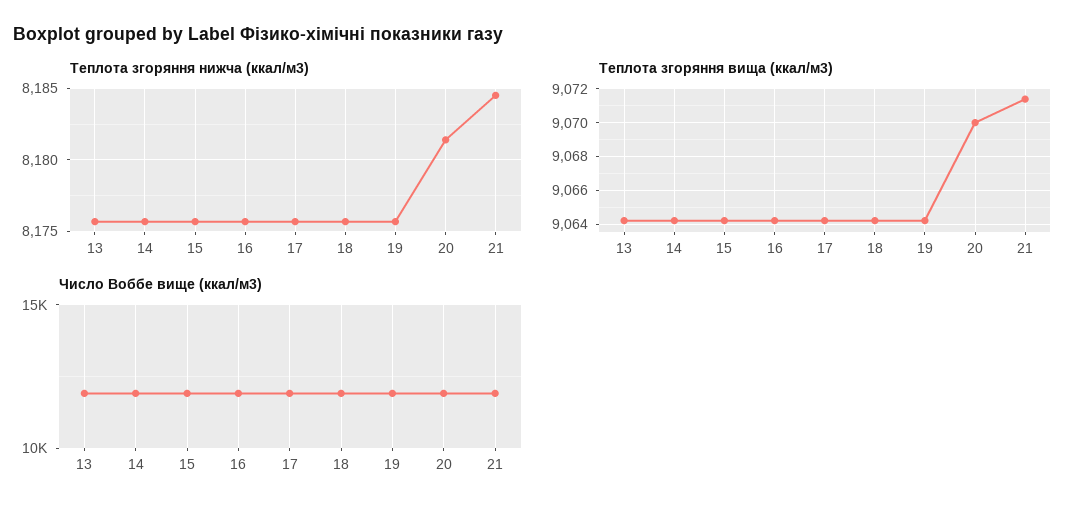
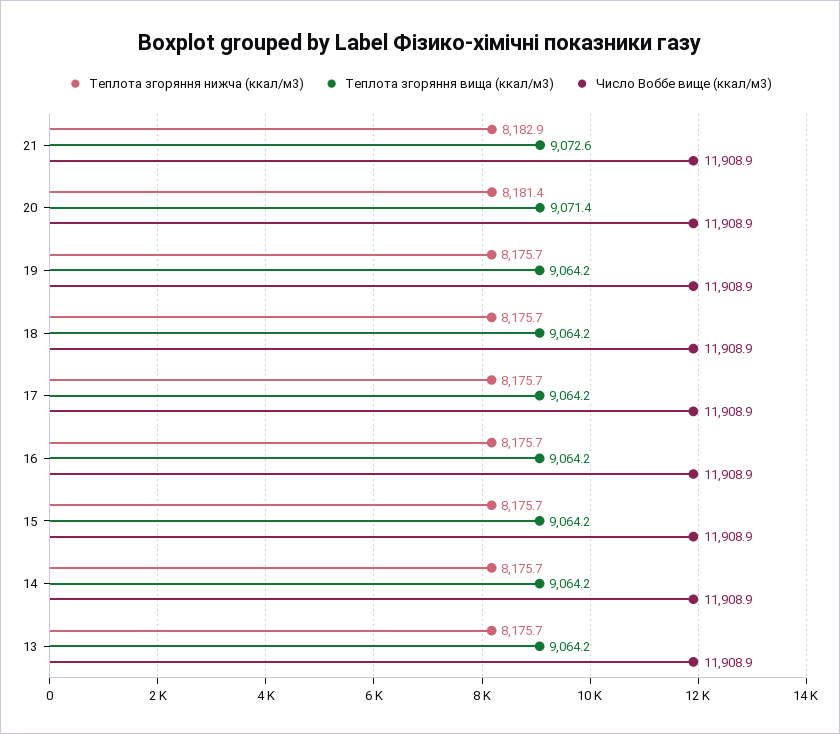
  {
    "Теплота згоряння нижча (ккал/м3)": {
      "13": 8175.7,
      "14": 8175.7,
      "15": 8175.7,
      "16": 8175.7,
      "17": 8175.7,
      "18": 8175.7,
      "19": 8175.7,
      "20": 8181.4,
-     "21": 8184.5
+     "21": 8182.9
    },
    "Теплота згоряння вища (ккал/м3)": {
      "13": 9064.2,
      "14": 9064.2,
      "15": 9064.2,
      "16": 9064.2,
      "17": 9064.2,
      "18": 9064.2,
      "19": 9064.2,
-     "20": 9070,
+     "20": 9071.4,
-     "21": 9071.5
+     "21": 9072.6
    },
    "Число Воббе вище (ккал/м3)": {
      "13": 11908.9,
      "14": 11908.9,
      "15": 11908.9,
      "16": 11908.9,
      "17": 11908.9,
      "18": 11908.9,
      "19": 11908.9,
      "20": 11908.9,
      "21": 11908.9
    }
  }

